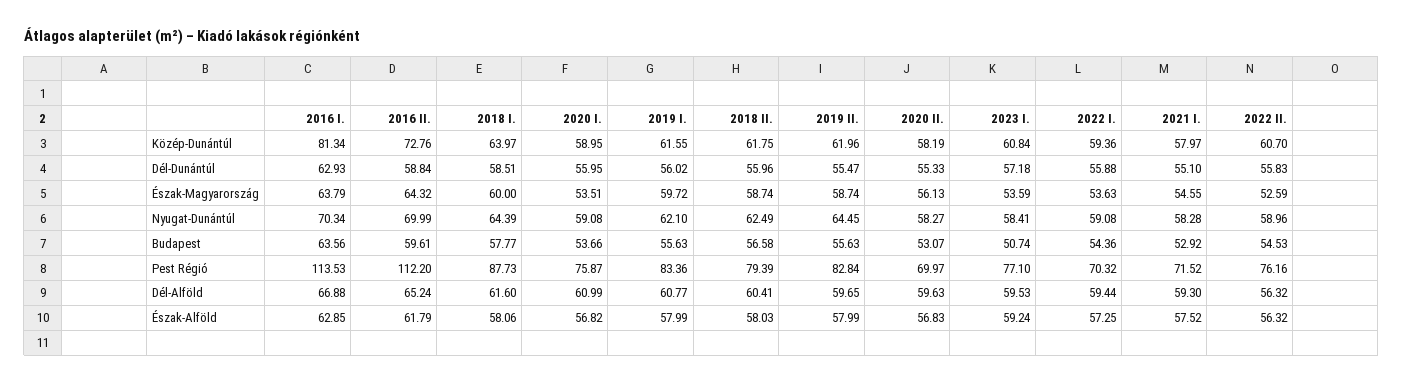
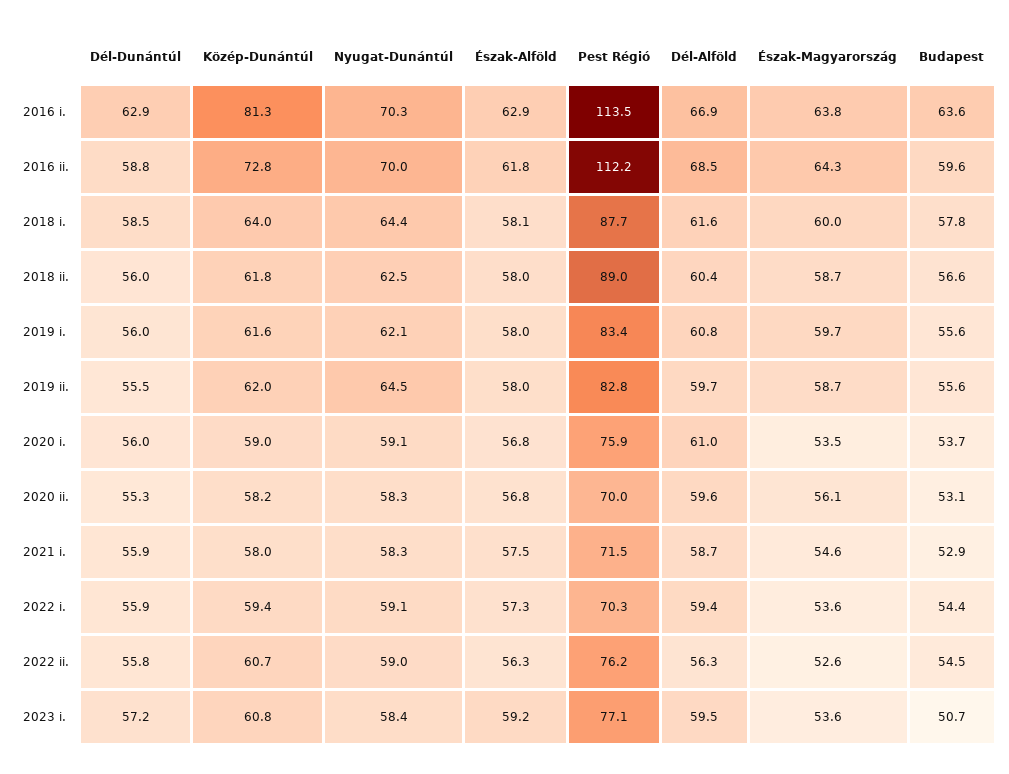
  {
    "2016 I.": {
      "Közép-Dunántúl": 81.34,
      "Dél-Dunántúl": 62.93,
      "Észak-Magyarország": 63.79,
      "Nyugat-Dunántúl": 70.34,
      "Budapest": 63.56,
      "Pest Régió": 113.53,
      "Dél-Alföld": 66.88,
      "Észak-Alföld": 62.85
    },
    "2016 II.": {
      "Közép-Dunántúl": 72.76,
      "Dél-Dunántúl": 58.84,
      "Észak-Magyarország": 64.32,
      "Nyugat-Dunántúl": 69.99,
      "Budapest": 59.61,
      "Pest Régió": 112.2,
-     "Dél-Alföld": 65.24,
+     "Dél-Alföld": 68.5,
      "Észak-Alföld": 61.79
    },
    "2018 I.": {
      "Közép-Dunántúl": 63.97,
      "Dél-Dunántúl": 58.51,
      "Észak-Magyarország": 60,
      "Nyugat-Dunántúl": 64.39,
      "Budapest": 57.77,
      "Pest Régió": 87.73,
      "Dél-Alföld": 61.6,
      "Észak-Alföld": 58.06
    },
    "2020 I.": {
      "Közép-Dunántúl": 58.95,
      "Dél-Dunántúl": 55.95,
      "Észak-Magyarország": 53.51,
      "Nyugat-Dunántúl": 59.08,
      "Budapest": 53.66,
      "Pest Régió": 75.87,
      "Dél-Alföld": 60.99,
      "Észak-Alföld": 56.82
    },
    "2019 I.": {
      "Közép-Dunántúl": 61.55,
      "Dél-Dunántúl": 56.02,
      "Észak-Magyarország": 59.72,
      "Nyugat-Dunántúl": 62.1,
      "Budapest": 55.63,
      "Pest Régió": 83.36,
      "Dél-Alföld": 60.77,
      "Észak-Alföld": 57.99
    },
    "2018 II.": {
      "Közép-Dunántúl": 61.75,
      "Dél-Dunántúl": 55.96,
      "Észak-Magyarország": 58.74,
      "Nyugat-Dunántúl": 62.49,
      "Budapest": 56.58,
-     "Pest Régió": 79.39,
+     "Pest Régió": 89,
      "Dél-Alföld": 60.41,
      "Észak-Alföld": 58.03
    },
    "2019 II.": {
      "Közép-Dunántúl": 61.96,
      "Dél-Dunántúl": 55.47,
      "Észak-Magyarország": 58.74,
      "Nyugat-Dunántúl": 64.45,
      "Budapest": 55.63,
      "Pest Régió": 82.84,
      "Dél-Alföld": 59.65,
      "Észak-Alföld": 57.99
    },
    "2020 II.": {
      "Közép-Dunántúl": 58.19,
      "Dél-Dunántúl": 55.33,
      "Észak-Magyarország": 56.13,
      "Nyugat-Dunántúl": 58.27,
      "Budapest": 53.07,
      "Pest Régió": 69.97,
      "Dél-Alföld": 59.63,
      "Észak-Alföld": 56.83
    },
    "2023 I.": {
      "Közép-Dunántúl": 60.84,
      "Dél-Dunántúl": 57.18,
      "Észak-Magyarország": 53.59,
      "Nyugat-Dunántúl": 58.41,
      "Budapest": 50.74,
      "Pest Régió": 77.1,
      "Dél-Alföld": 59.53,
      "Észak-Alföld": 59.24
    },
    "2022 I.": {
      "Közép-Dunántúl": 59.36,
      "Dél-Dunántúl": 55.88,
      "Észak-Magyarország": 53.63,
      "Nyugat-Dunántúl": 59.08,
      "Budapest": 54.36,
      "Pest Régió": 70.32,
      "Dél-Alföld": 59.44,
      "Észak-Alföld": 57.25
    },
    "2021 I.": {
      "Közép-Dunántúl": 57.97,
-     "Dél-Dunántúl": 55.1,
+     "Dél-Dunántúl": 55.9,
      "Észak-Magyarország": 54.55,
      "Nyugat-Dunántúl": 58.28,
      "Budapest": 52.92,
      "Pest Régió": 71.52,
-     "Dél-Alföld": 59.3,
+     "Dél-Alföld": 58.7,
      "Észak-Alföld": 57.52
    },
    "2022 II.": {
      "Közép-Dunántúl": 60.7,
      "Dél-Dunántúl": 55.83,
      "Észak-Magyarország": 52.59,
      "Nyugat-Dunántúl": 58.96,
      "Budapest": 54.53,
      "Pest Régió": 76.16,
      "Dél-Alföld": 56.32,
      "Észak-Alföld": 56.32
    }
  }

